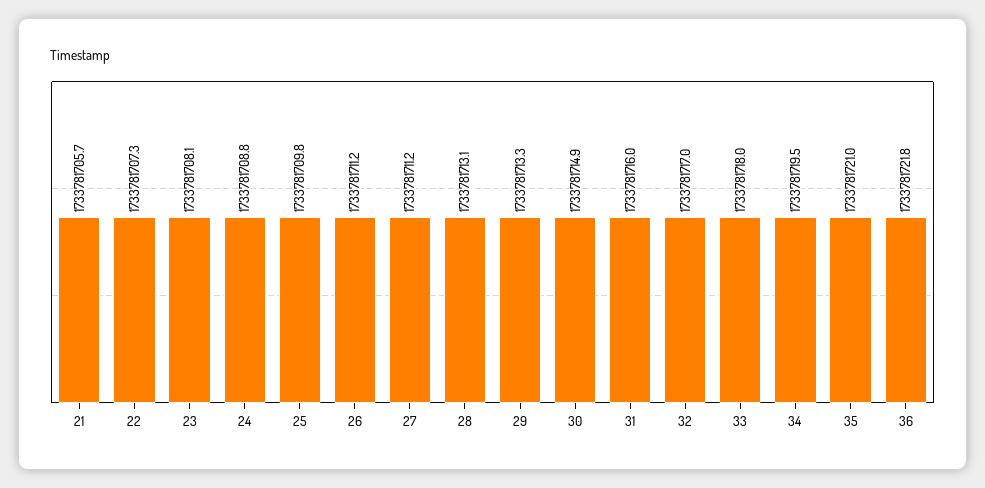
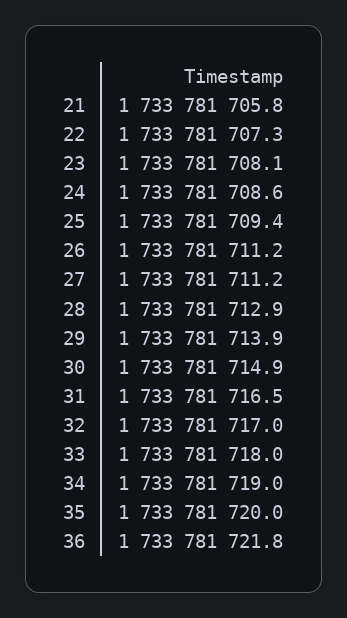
  {
-   "21": 1733781705.7,
+   "21": 1733781705.8,
    "22": 1733781707.3,
    "23": 1733781708.1,
-   "24": 1733781708.8,
+   "24": 1733781708.6,
-   "25": 1733781709.8,
+   "25": 1733781709.4,
    "26": 1733781711.2,
    "27": 1733781711.2,
-   "28": 1733781713.1,
+   "28": 1733781712.9,
-   "29": 1733781713.3,
+   "29": 1733781713.9,
    "30": 1733781714.9,
-   "31": 1733781716,
+   "31": 1733781716.5,
    "32": 1733781717,
    "33": 1733781718,
-   "34": 1733781719.5,
+   "34": 1733781719,
-   "35": 1733781721,
+   "35": 1733781720,
    "36": 1733781721.8
  }

